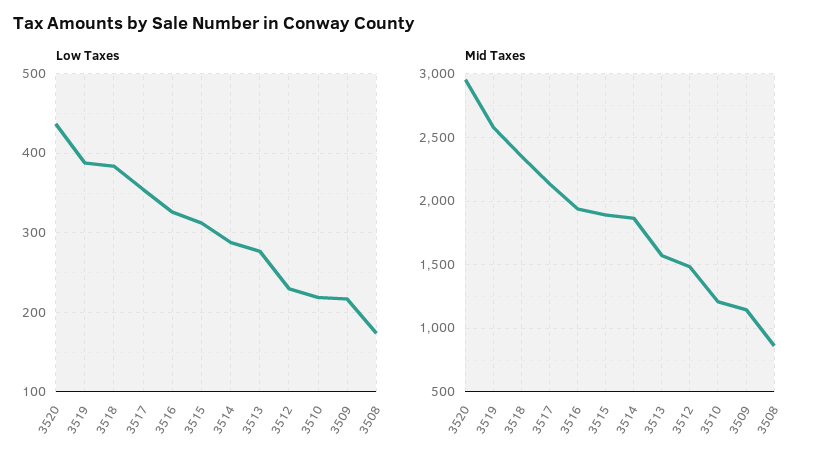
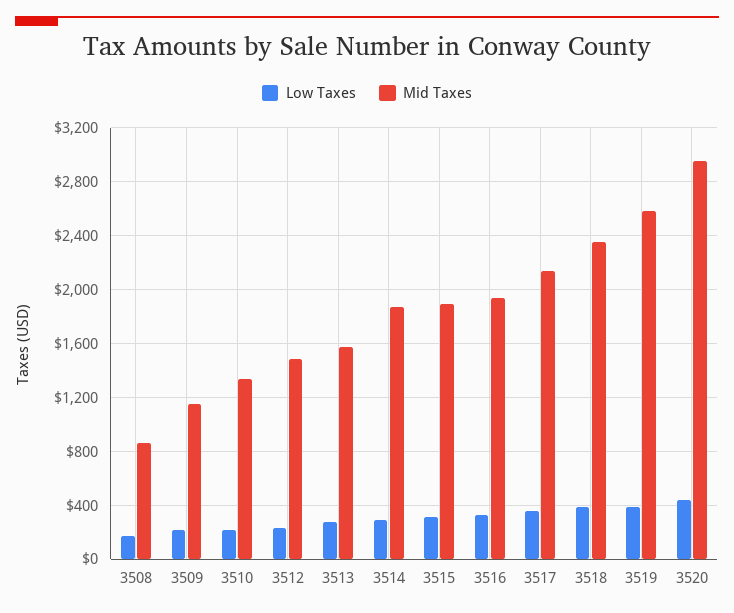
  {
    "Low Taxes": {
      "3520": 440,
      "3519": 390,
      "3518": 380,
      "3517": 350,
      "3516": 330,
      "3515": 310,
      "3514": 290,
      "3513": 280,
      "3512": 230,
      "3510": 220,
      "3509": 220,
      "3508": 170
    },
    "Mid Taxes": {
      "3520": 2950,
      "3519": 2600,
      "3518": 2350,
      "3517": 2150,
      "3516": 1950,
      "3515": 1900,
      "3514": 1850,
      "3513": 1550,
      "3512": 1500,
-     "3510": 1200,
+     "3510": 1350,
      "3509": 1150,
      "3508": 850
    }
  }

